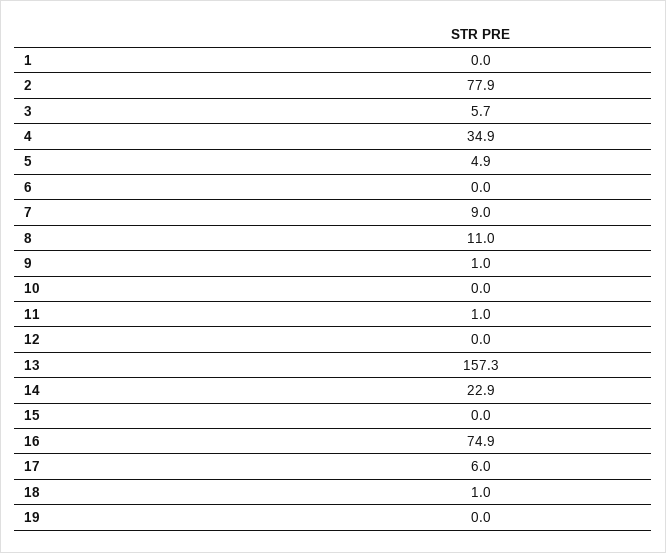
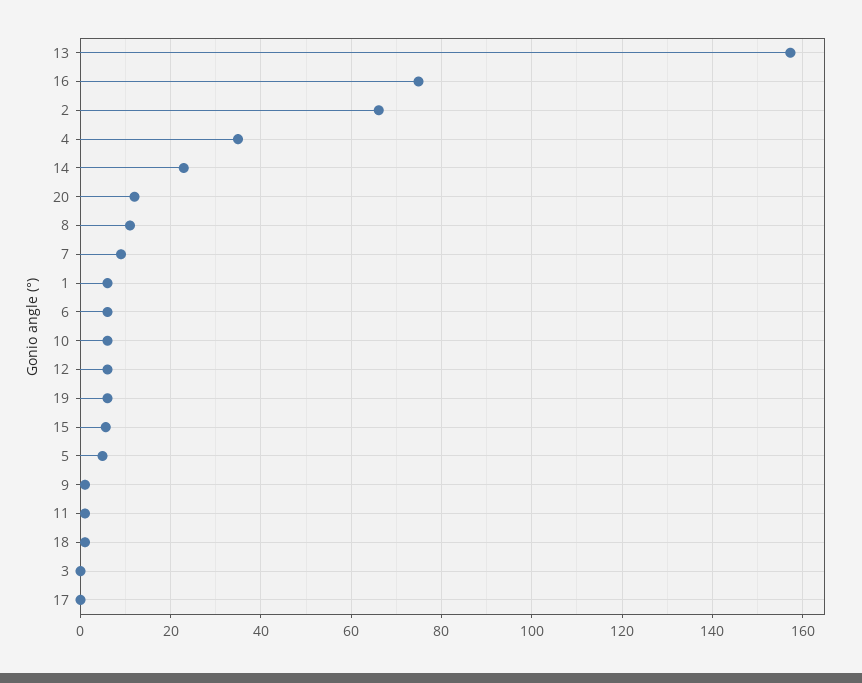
  {
-   "1": 0,
+   "1": 6,
-   "2": 77.9,
+   "2": 66,
-   "3": 5.7,
+   "3": 0,
    "4": 34.9,
    "5": 4.9,
-   "6": 0,
+   "6": 6,
    "7": 9,
    "8": 11,
    "9": 1,
-   "10": 0,
+   "10": 6,
    "11": 1,
-   "12": 0,
+   "12": 6,
    "13": 157.3,
    "14": 22.9,
-   "15": 0,
+   "15": 6,
    "16": 74.9,
-   "17": 6,
+   "17": 0,
    "18": 1,
-   "19": 0
+   "19": 6,
+   "20": 12
  }

